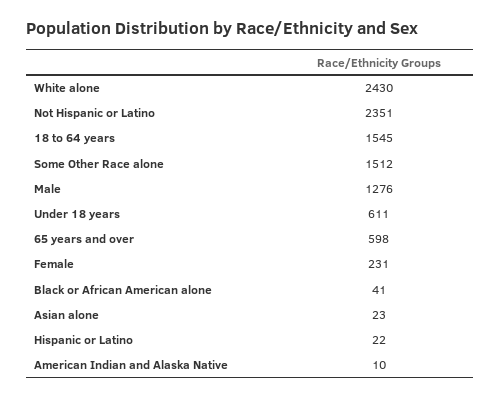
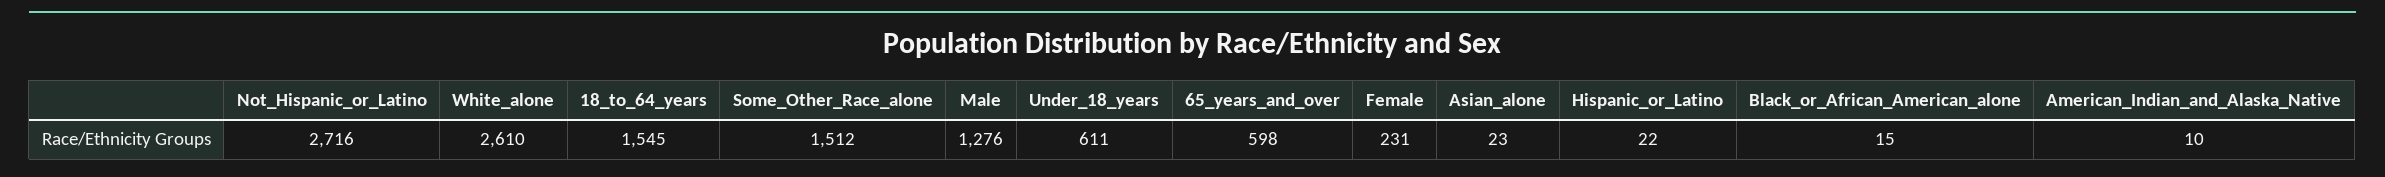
  {
-   "White alone": 2430,
+   "White alone": 2610,
-   "Not Hispanic or Latino": 2351,
+   "Not Hispanic or Latino": 2716,
    "18 to 64 years": 1545,
    "Some Other Race alone": 1512,
    "Male": 1276,
    "Under 18 years": 611,
    "65 years and over": 598,
    "Female": 231,
-   "Black or African American alone": 41,
+   "Black or African American alone": 15,
    "Asian alone": 23,
    "Hispanic or Latino": 22,
    "American Indian and Alaska Native": 10
  }

